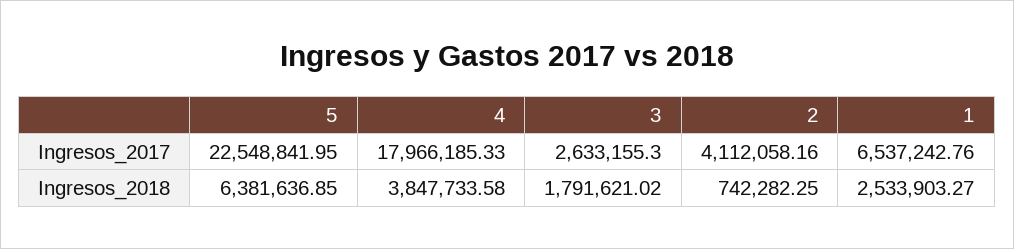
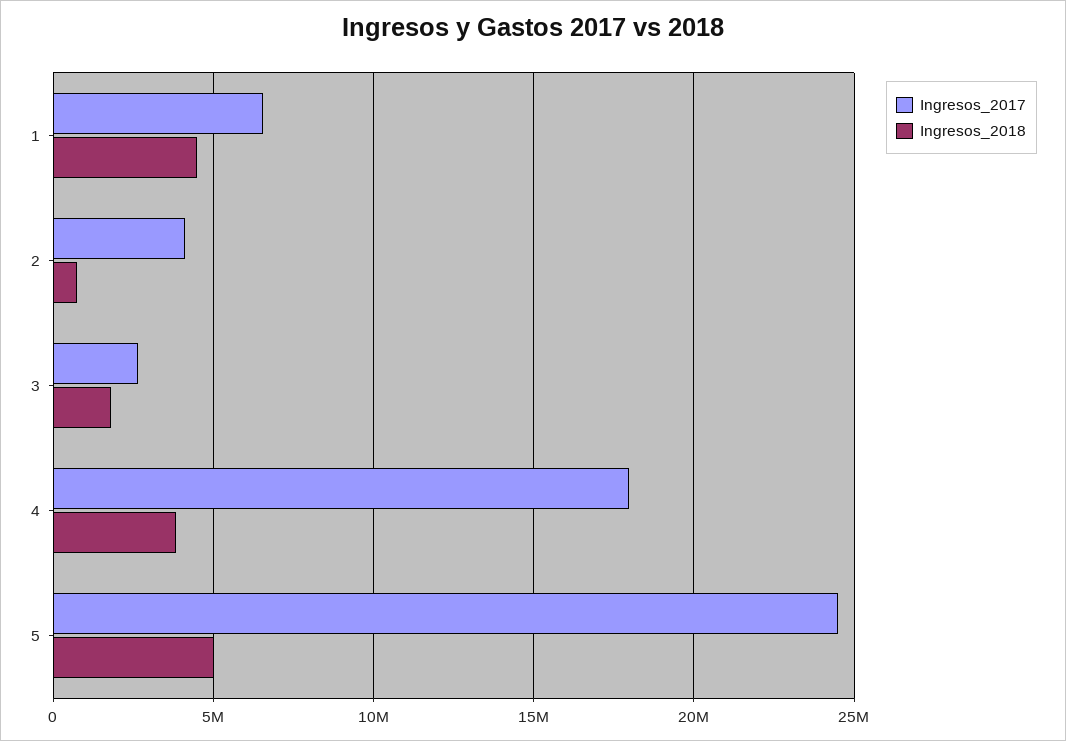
  {
    "Ingresos_2017": {
-     "5": 22548841.95,
+     "5": 24500000,
      "4": 17966185.33,
      "3": 2633155.3,
      "2": 4112058.16,
      "1": 6537242.76
    },
    "Ingresos_2018": {
-     "5": 6381636.85,
+     "5": 5000000,
      "4": 3847733.58,
      "3": 1791621.02,
      "2": 742282.25,
-     "1": 2533903.27
+     "1": 4500000
    }
  }

